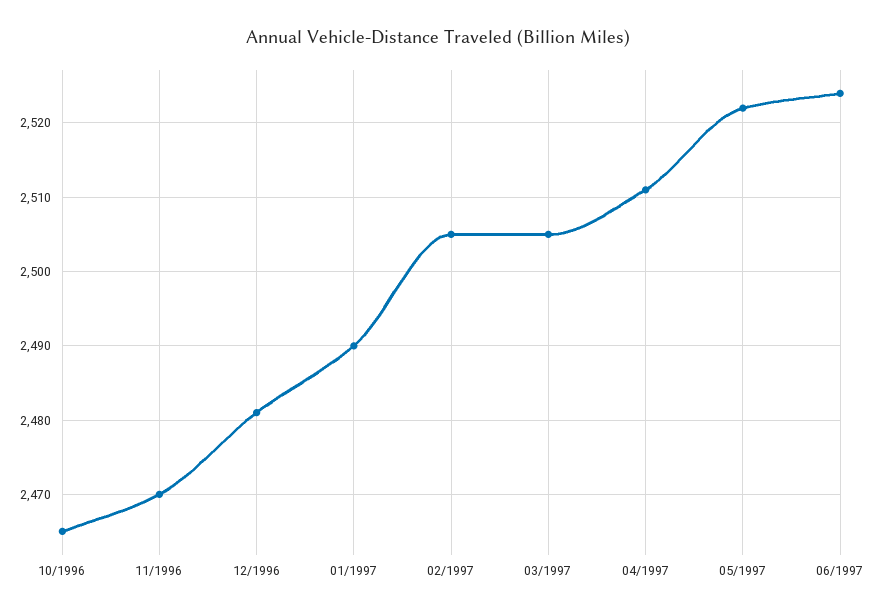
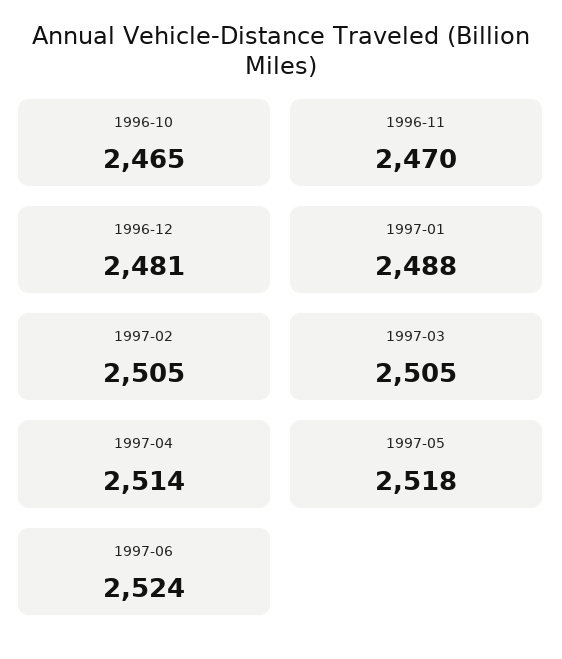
  {
    "10/1996": 2465,
    "11/1996": 2470,
    "12/1996": 2481,
-   "01/1997": 2490,
+   "01/1997": 2488,
    "02/1997": 2505,
    "03/1997": 2505,
-   "04/1997": 2511,
+   "04/1997": 2514,
-   "05/1997": 2522,
+   "05/1997": 2518,
    "06/1997": 2524
  }

